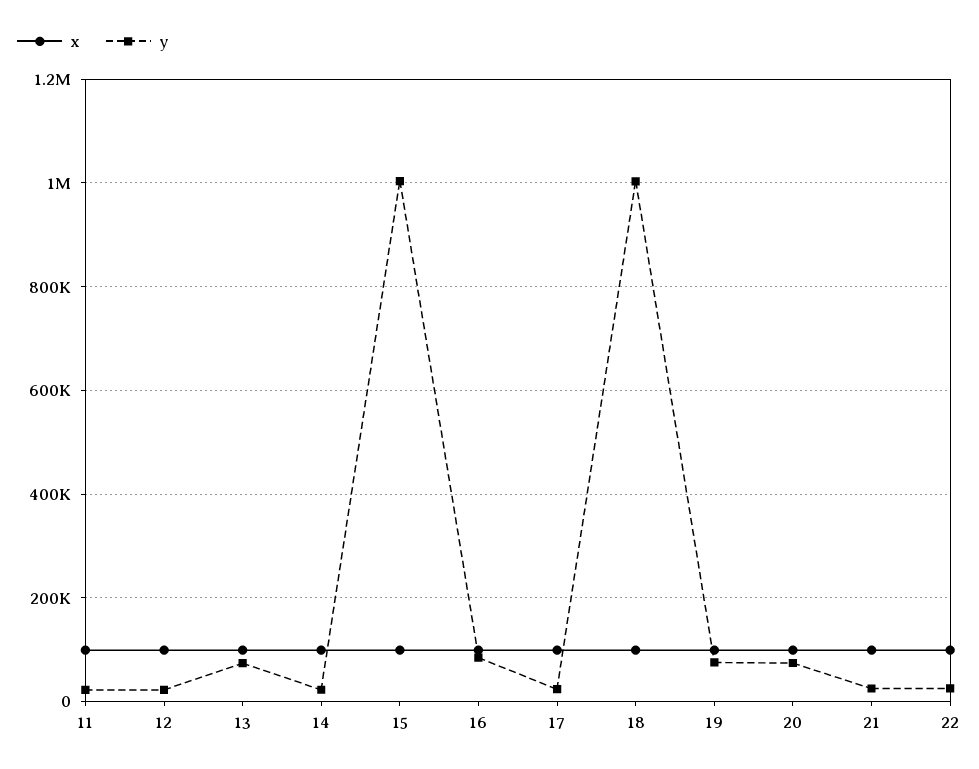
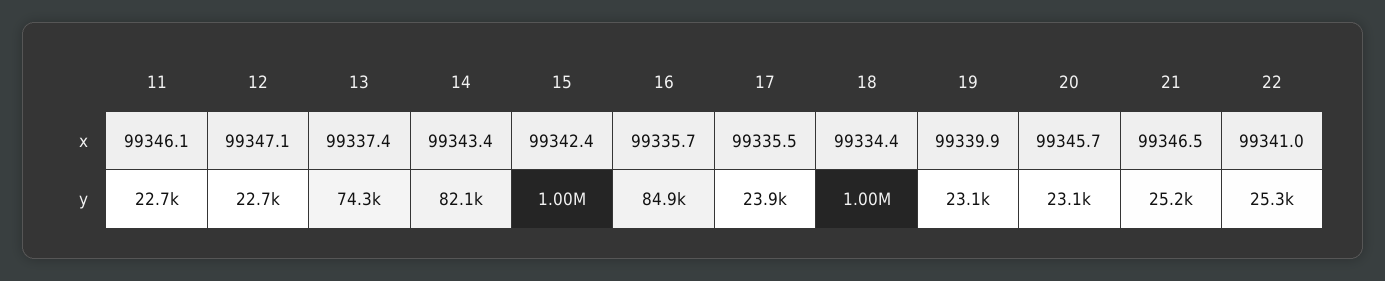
  {
    "x": {
      "11": 99346.1,
      "12": 99347.1,
      "13": 99337.4,
      "14": 99343.4,
      "15": 99342.4,
      "16": 99335.7,
      "17": 99335.5,
      "18": 99334.4,
      "19": 99339.9,
      "20": 99345.7,
      "21": 99346.5,
      "22": 99341
    },
    "y": {
      "11": 22700,
      "12": 22700,
      "13": 74300,
-     "14": 20000,
+     "14": 82100,
      "15": 1000000,
      "16": 84900,
      "17": 23900,
      "18": 1000000,
-     "19": 80000,
+     "19": 23100,
-     "20": 80000,
+     "20": 23100,
      "21": 25200,
      "22": 25300
    }
  }

